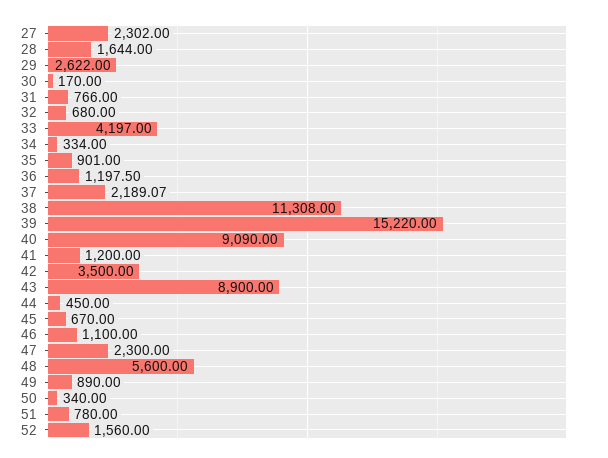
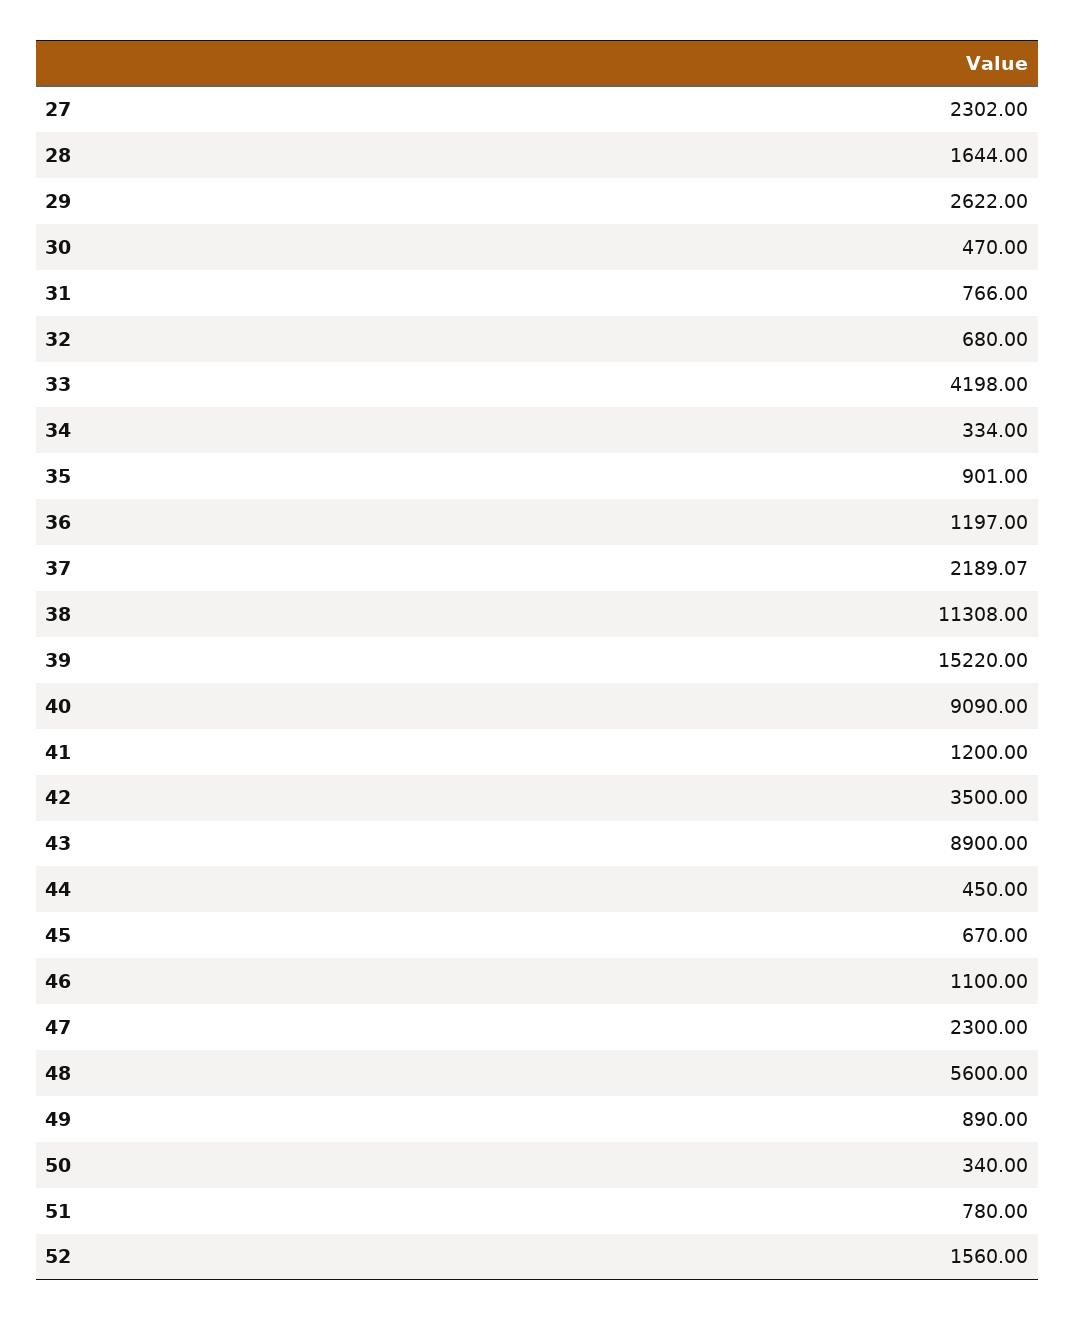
  {
    "27": 2302,
    "28": 1644,
    "29": 2622,
-   "30": 170,
+   "30": 470,
    "31": 766,
    "32": 680,
-   "33": 4197,
+   "33": 4198,
    "34": 334,
    "35": 901,
-   "36": 1197.5,
+   "36": 1197,
    "37": 2189.07,
    "38": 11308,
    "39": 15220,
    "40": 9090,
    "41": 1200,
    "42": 3500,
    "43": 8900,
    "44": 450,
    "45": 670,
    "46": 1100,
    "47": 2300,
    "48": 5600,
    "49": 890,
    "50": 340,
    "51": 780,
    "52": 1560
  }

